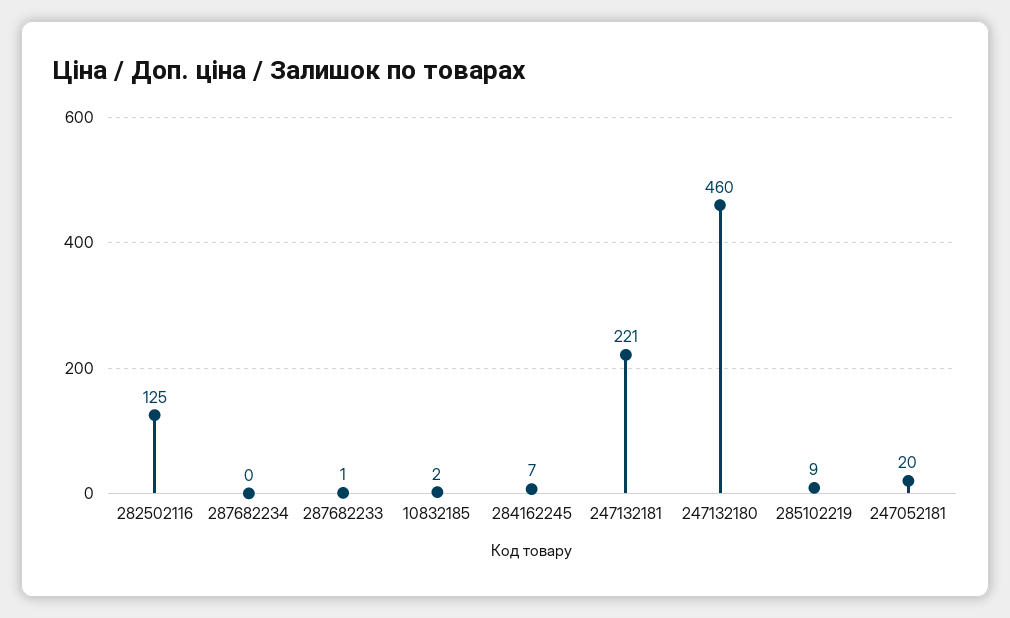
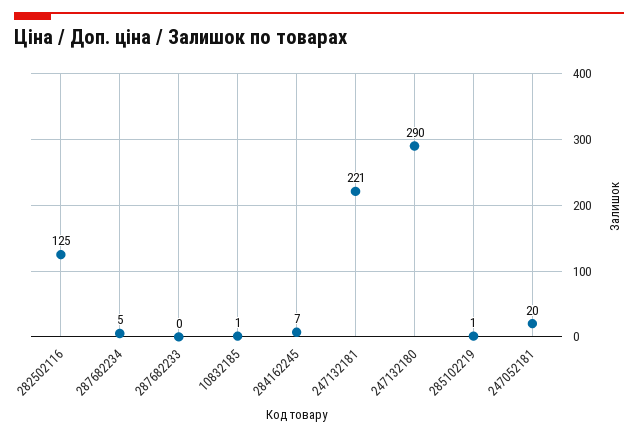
  {
    "282502116": 125,
-   "287682234": 0,
+   "287682234": 5,
-   "287682233": 1,
+   "287682233": 0,
-   "10832185": 2,
+   "10832185": 1,
    "284162245": 7,
    "247132181": 221,
-   "247132180": 460,
+   "247132180": 290,
-   "285102219": 9,
+   "285102219": 1,
    "247052181": 20
  }

